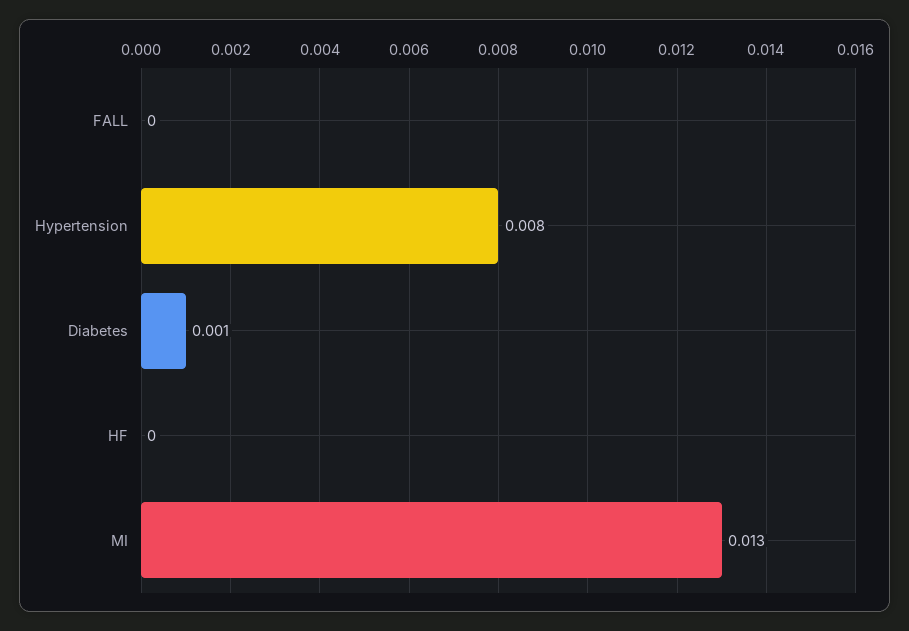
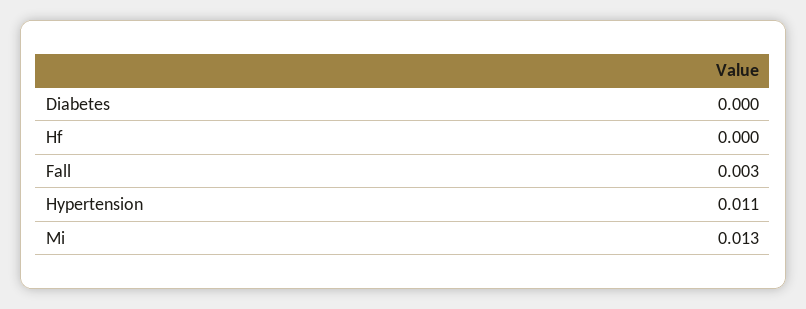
  {
-   "FALL": 0,
+   "FALL": 0.003,
-   "Hypertension": 0.008,
+   "Hypertension": 0.011,
-   "Diabetes": 0.001,
+   "Diabetes": 0,
    "HF": 0,
    "MI": 0.013
  }

